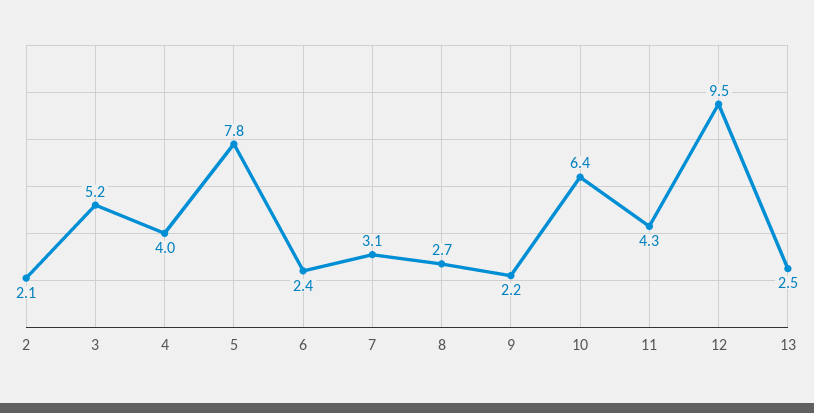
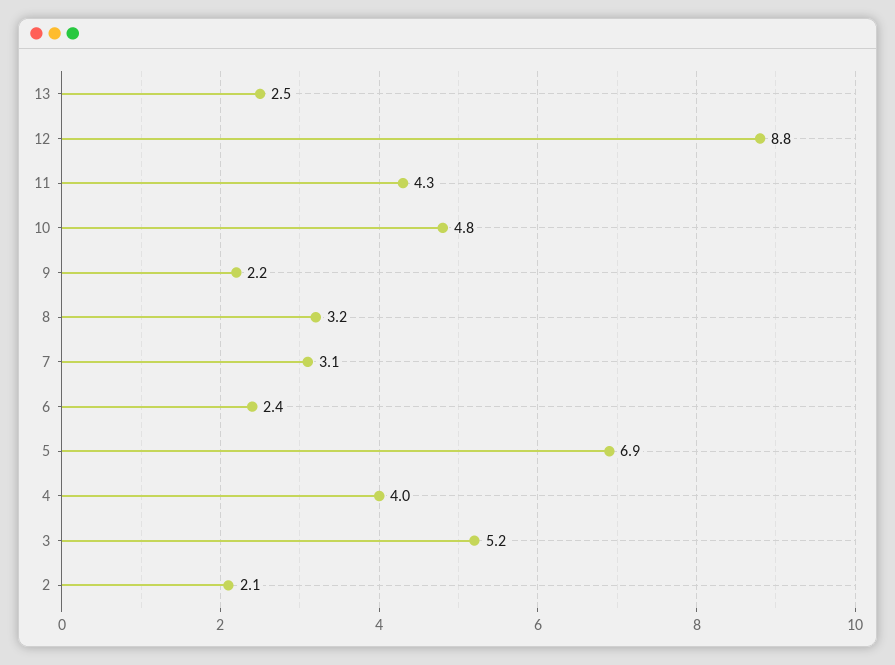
  {
    "2": 2.1,
    "3": 5.2,
    "4": 4,
-   "5": 7.8,
+   "5": 6.9,
    "6": 2.4,
    "7": 3.1,
-   "8": 2.7,
+   "8": 3.2,
    "9": 2.2,
-   "10": 6.4,
+   "10": 4.8,
    "11": 4.3,
-   "12": 9.5,
+   "12": 8.8,
    "13": 2.5
  }

